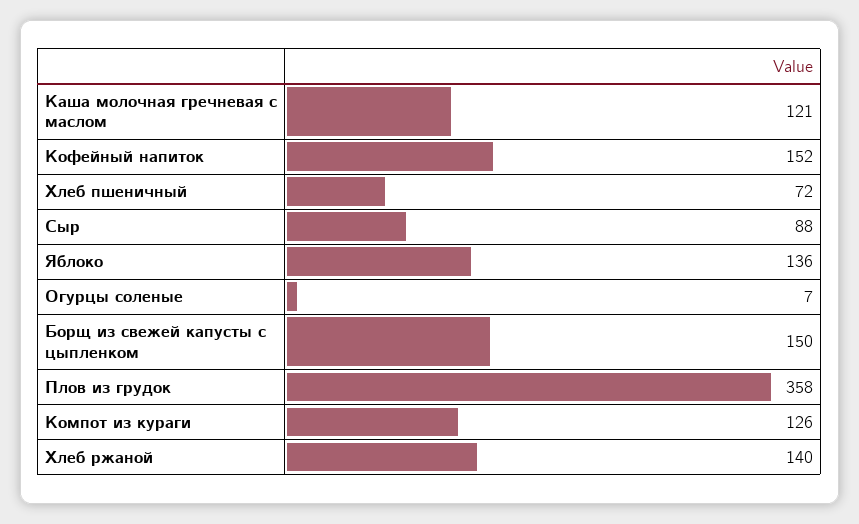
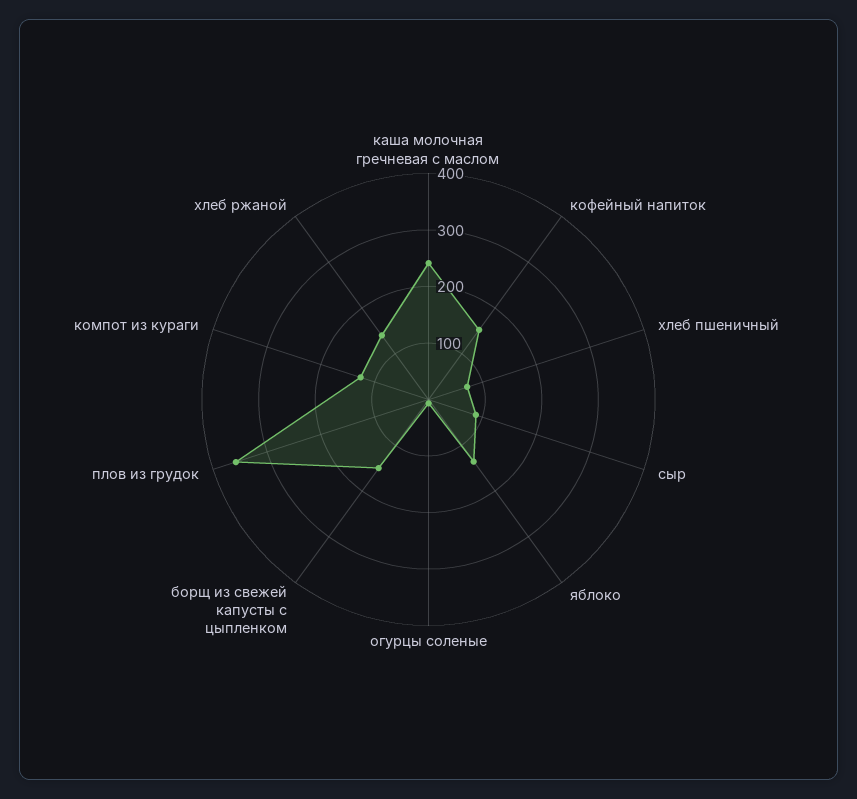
  {
-   "Каша молочная гречневая с маслом": 121,
+   "Каша молочная гречневая с маслом": 240,
    "Кофейный напиток": 152,
    "Хлеб пшеничный": 72,
    "Сыр": 88,
    "Яблоко": 136,
    "Огурцы соленые": 7,
    "Борщ из свежей капусты с цыпленком": 150,
    "Плов из грудок": 358,
    "Компот из кураги": 126,
    "Хлеб ржаной": 140
  }

